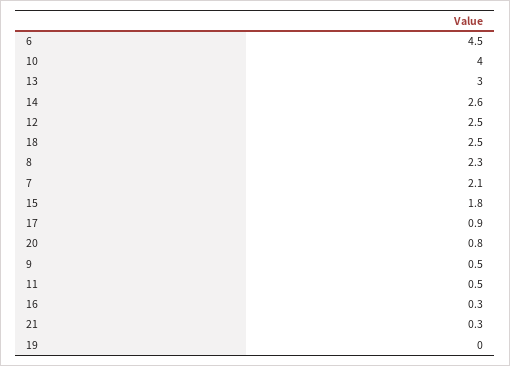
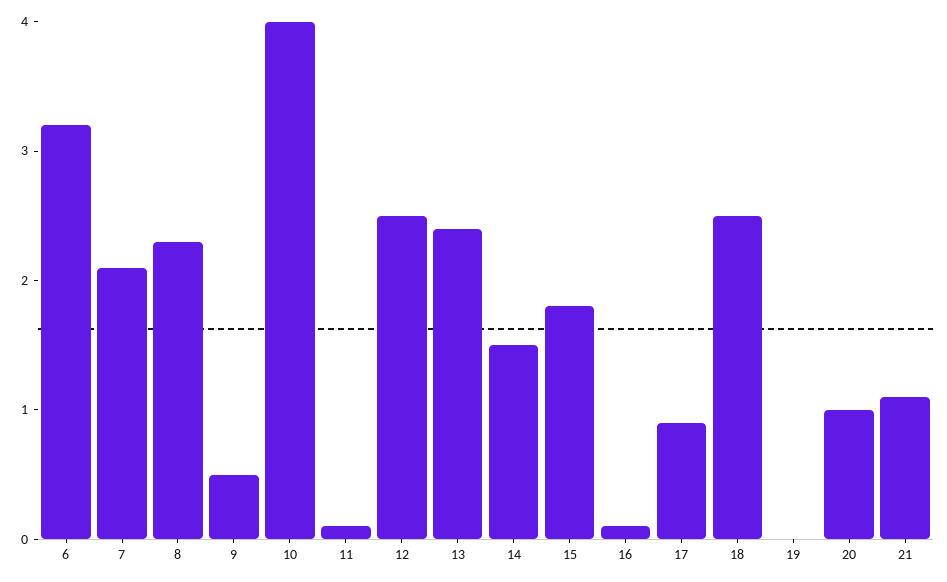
  {
-   "6": 4.5,
+   "6": 3.2,
    "10": 4,
-   "13": 3,
+   "13": 2.4,
-   "14": 2.6,
+   "14": 1.5,
    "12": 2.5,
    "18": 2.5,
    "8": 2.3,
    "7": 2.1,
    "15": 1.8,
    "17": 0.9,
-   "20": 0.8,
+   "20": 1,
    "9": 0.5,
-   "11": 0.5,
+   "11": 0.1,
-   "16": 0.3,
+   "16": 0.1,
-   "21": 0.3,
+   "21": 1.1,
    "19": 0
  }

